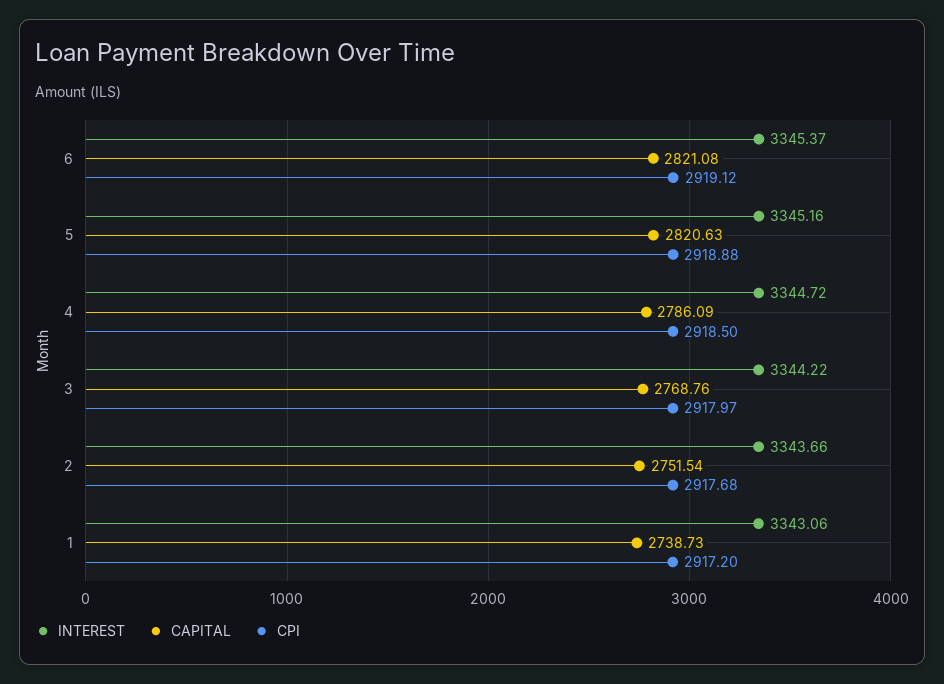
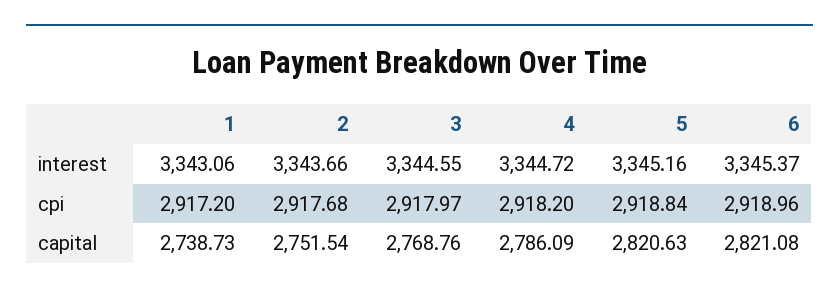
  {
    "INTEREST": {
      "6": 3345.37,
      "5": 3345.16,
      "4": 3344.72,
-     "3": 3344.22,
+     "3": 3344.55,
      "2": 3343.66,
      "1": 3343.06
    },
    "CAPITAL": {
      "6": 2821.08,
      "5": 2820.63,
      "4": 2786.09,
      "3": 2768.76,
      "2": 2751.54,
      "1": 2738.73
    },
    "CPI": {
-     "6": 2919.12,
+     "6": 2918.96,
-     "5": 2918.88,
+     "5": 2918.84,
-     "4": 2918.5,
+     "4": 2918.2,
      "3": 2917.97,
      "2": 2917.68,
      "1": 2917.2
    }
  }

